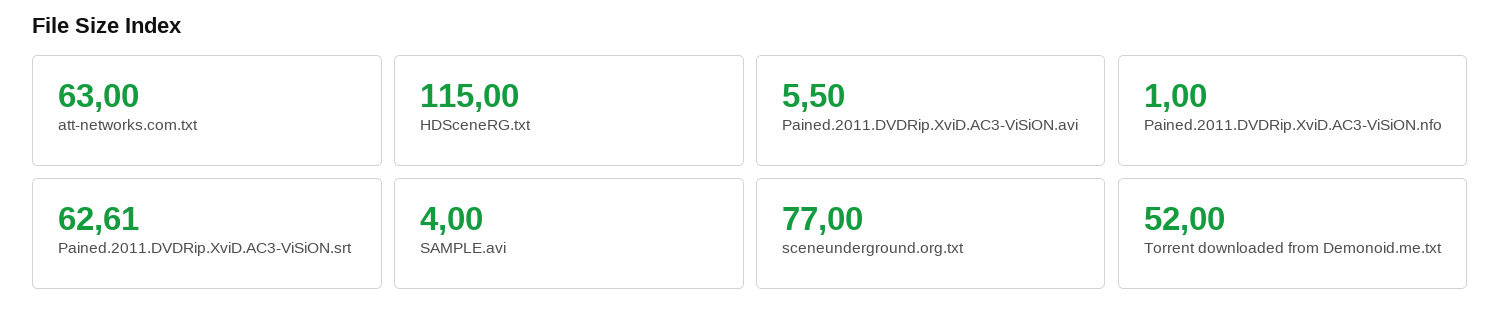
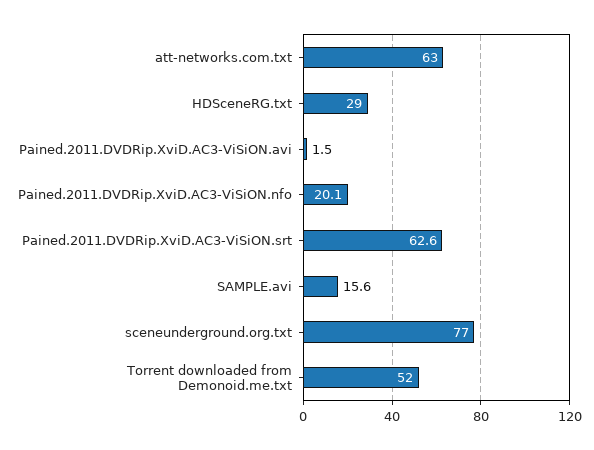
  {
    "att-networks.com.txt": 63,
-   "HDSceneRG.txt": 115,
+   "HDSceneRG.txt": 29,
-   "Pained.2011.DVDRip.XviD.AC3-ViSiON.avi": 5.5,
+   "Pained.2011.DVDRip.XviD.AC3-ViSiON.avi": 1.5,
-   "Pained.2011.DVDRip.XviD.AC3-ViSiON.nfo": 1,
+   "Pained.2011.DVDRip.XviD.AC3-ViSiON.nfo": 20.1,
    "Pained.2011.DVDRip.XviD.AC3-ViSiON.srt": 62.61,
-   "SAMPLE.avi": 4,
+   "SAMPLE.avi": 15.6,
    "sceneunderground.org.txt": 77,
    "Torrent downloaded from Demonoid.me.txt": 52
  }

